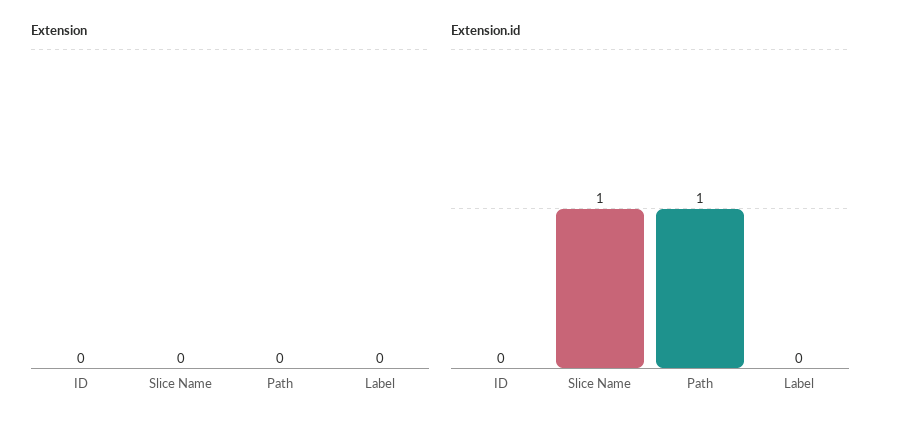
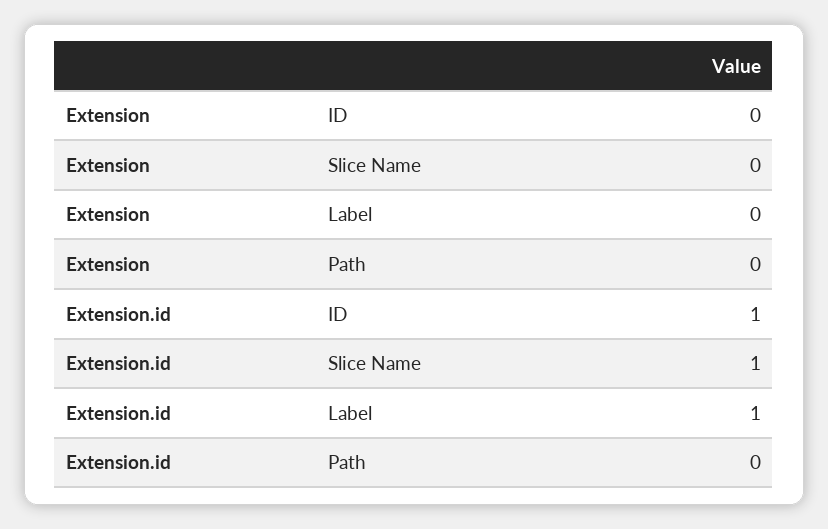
  {
    "Extension": {
      "ID": 0,
      "Slice Name": 0,
      "Path": 0,
      "Label": 0
    },
    "Extension.id": {
-     "ID": 0,
+     "ID": 1,
      "Slice Name": 1,
-     "Path": 1,
+     "Path": 0,
-     "Label": 0
+     "Label": 1
    }
  }

